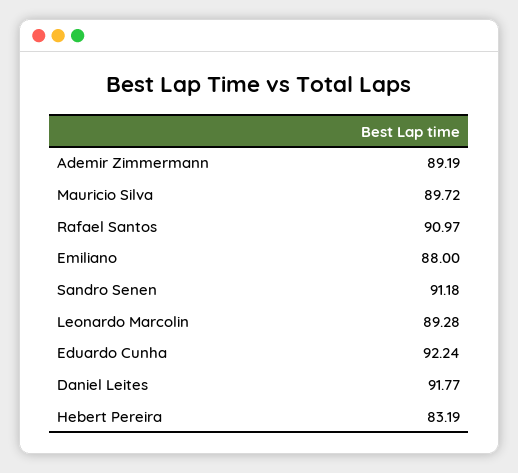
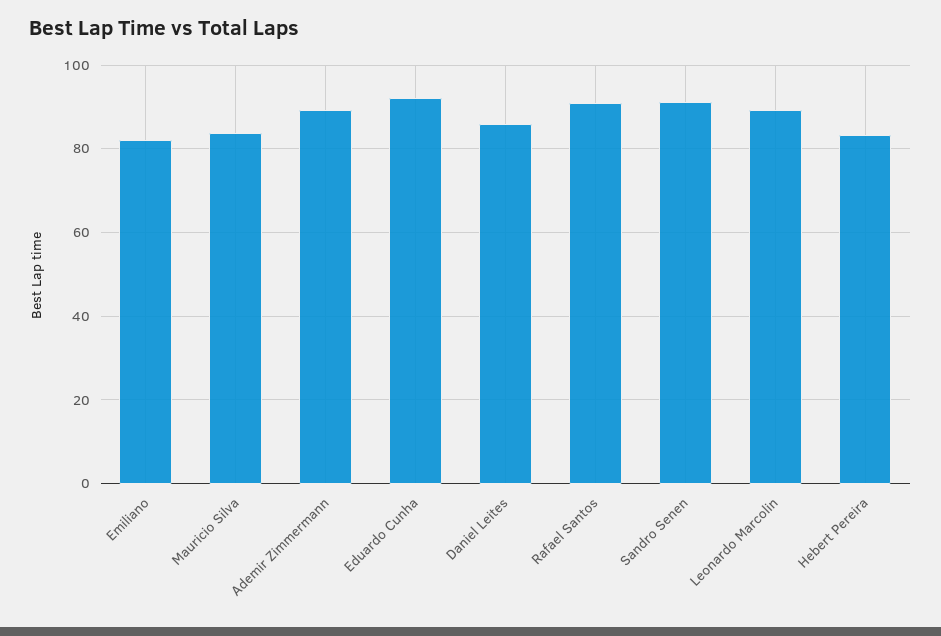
  {
    "Ademir Zimmermann": 89.19,
-   "Mauricio Silva": 89.72,
+   "Mauricio Silva": 84,
    "Rafael Santos": 90.97,
-   "Emiliano": 88,
+   "Emiliano": 82,
    "Sandro Senen": 91.18,
    "Leonardo Marcolin": 89.28,
    "Eduardo Cunha": 92.24,
-   "Daniel Leites": 91.77,
+   "Daniel Leites": 86,
    "Hebert Pereira": 83.19
  }

